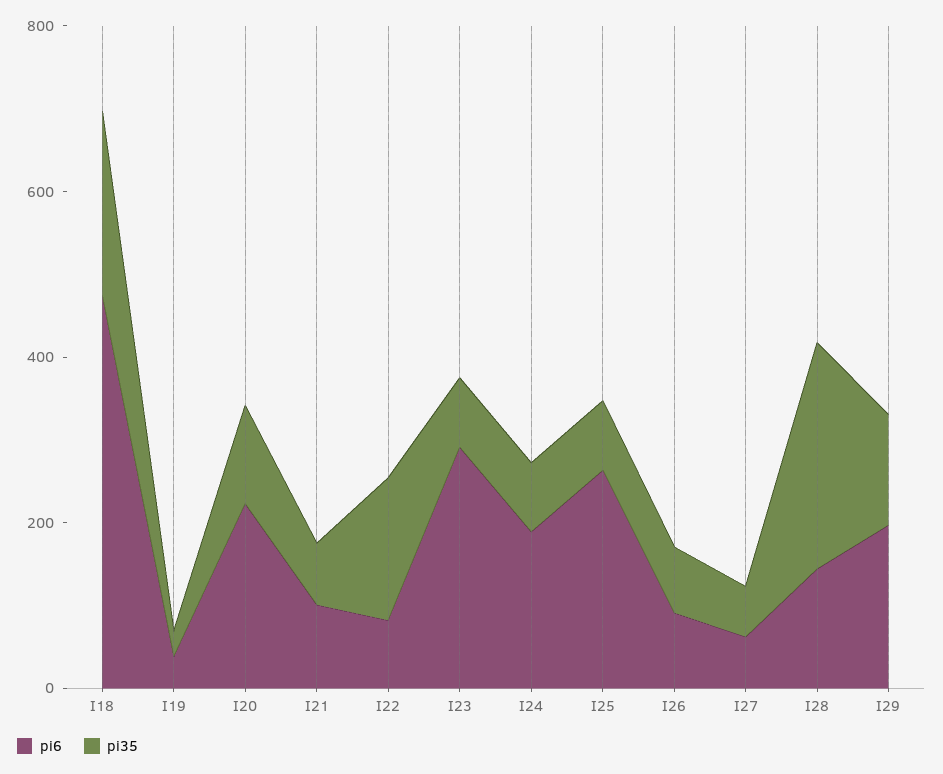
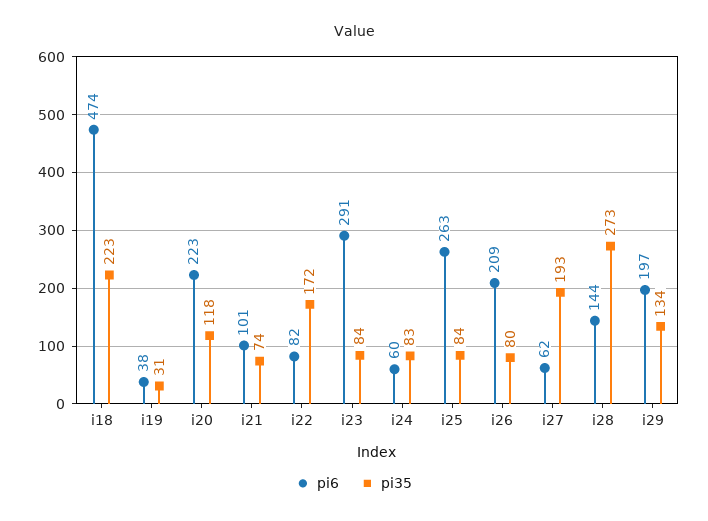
  {
    "pi6": {
      "I18": 474,
      "I19": 38,
      "I20": 223,
      "I21": 101,
      "I22": 82,
      "I23": 291,
-     "I24": 200,
+     "I24": 60,
      "I25": 263,
-     "I26": 100,
+     "I26": 209,
      "I27": 62,
      "I28": 144,
      "I29": 197
    },
    "pi35": {
      "I18": 223,
      "I19": 31,
      "I20": 118,
      "I21": 74,
      "I22": 172,
      "I23": 84,
      "I24": 83,
      "I25": 84,
      "I26": 80,
-     "I27": 50,
+     "I27": 193,
      "I28": 273,
      "I29": 134
    }
  }

